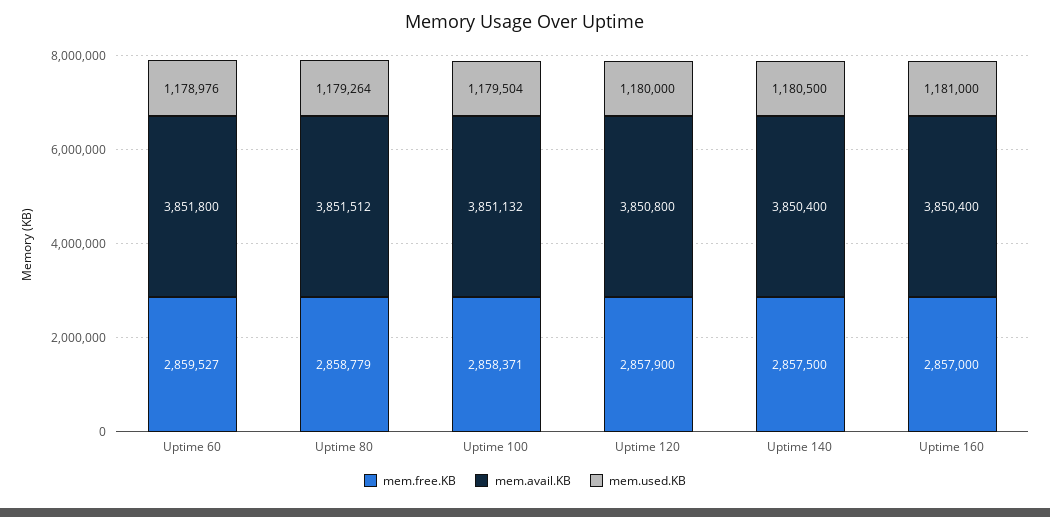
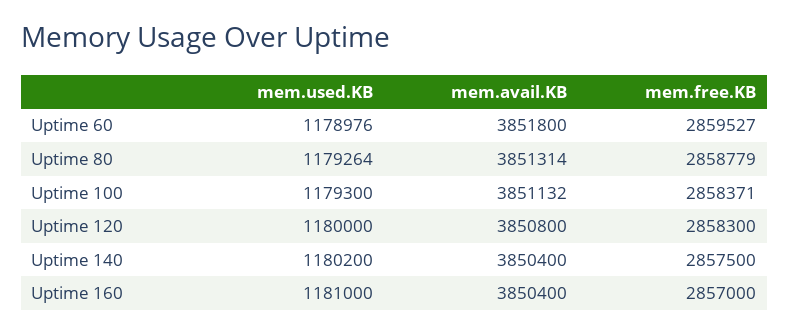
  {
    "mem.free.KB": {
      "Uptime 60": 2859527,
      "Uptime 80": 2858779,
      "Uptime 100": 2858371,
-     "Uptime 120": 2857900,
+     "Uptime 120": 2858300,
      "Uptime 140": 2857500,
      "Uptime 160": 2857000
    },
    "mem.avail.KB": {
      "Uptime 60": 3851800,
-     "Uptime 80": 3851512,
+     "Uptime 80": 3851314,
      "Uptime 100": 3851132,
      "Uptime 120": 3850800,
      "Uptime 140": 3850400,
      "Uptime 160": 3850400
    },
    "mem.used.KB": {
      "Uptime 60": 1178976,
      "Uptime 80": 1179264,
-     "Uptime 100": 1179504,
+     "Uptime 100": 1179300,
      "Uptime 120": 1180000,
-     "Uptime 140": 1180500,
+     "Uptime 140": 1180200,
      "Uptime 160": 1181000
    }
  }

